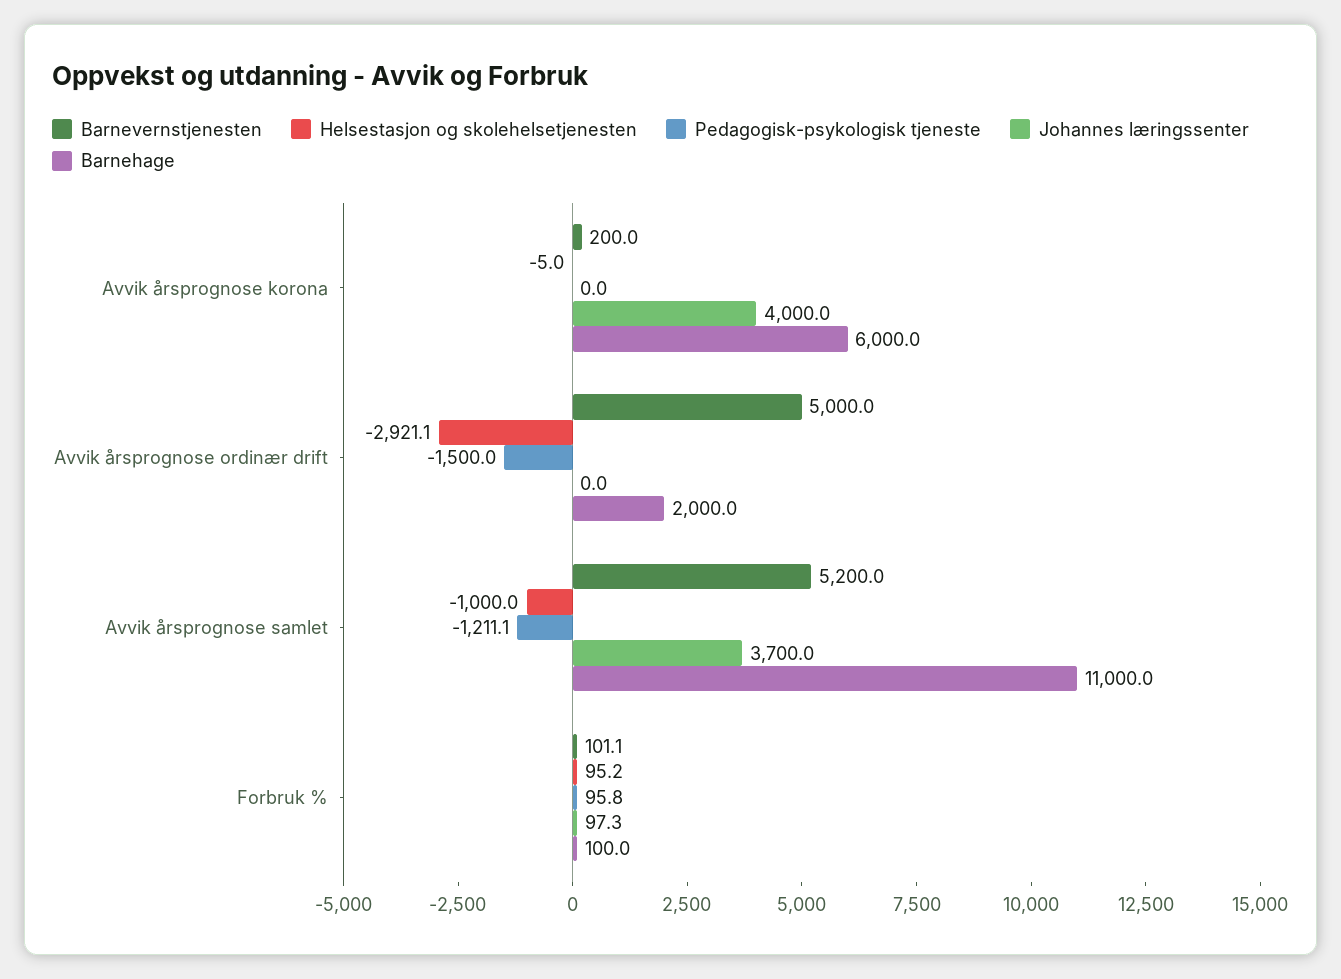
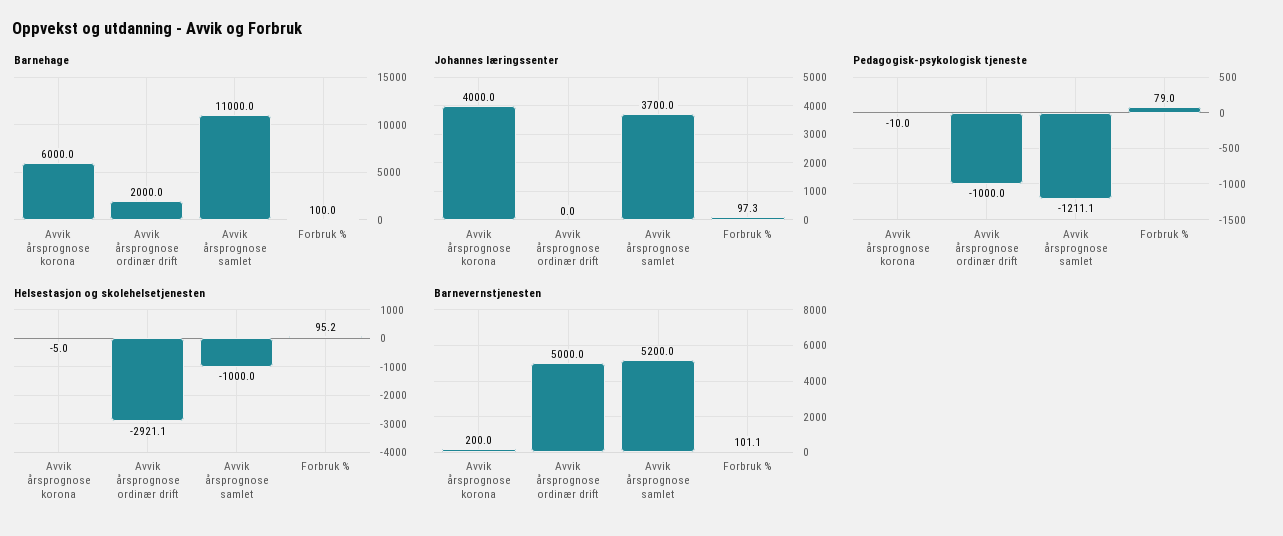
  {
    "Barnevernstjenesten": {
      "Avvik årsprognose korona": 200,
      "Avvik årsprognose ordinær drift": 5000,
      "Avvik årsprognose samlet": 5200,
      "Forbruk %": 101.1
    },
    "Helsestasjon og skolehelsetjenesten": {
      "Avvik årsprognose korona": -5,
      "Avvik årsprognose ordinær drift": -2921.1,
      "Avvik årsprognose samlet": -1000,
      "Forbruk %": 95.2
    },
    "Pedagogisk-psykologisk tjeneste": {
-     "Avvik årsprognose korona": 0,
+     "Avvik årsprognose korona": -10,
-     "Avvik årsprognose ordinær drift": -1500,
+     "Avvik årsprognose ordinær drift": -1000,
      "Avvik årsprognose samlet": -1211.1,
-     "Forbruk %": 95.8
+     "Forbruk %": 79
    },
    "Johannes læringssenter": {
      "Avvik årsprognose korona": 4000,
      "Avvik årsprognose ordinær drift": 0,
      "Avvik årsprognose samlet": 3700,
      "Forbruk %": 97.3
    },
    "Barnehage": {
      "Avvik årsprognose korona": 6000,
      "Avvik årsprognose ordinær drift": 2000,
      "Avvik årsprognose samlet": 11000,
      "Forbruk %": 100
    }
  }

